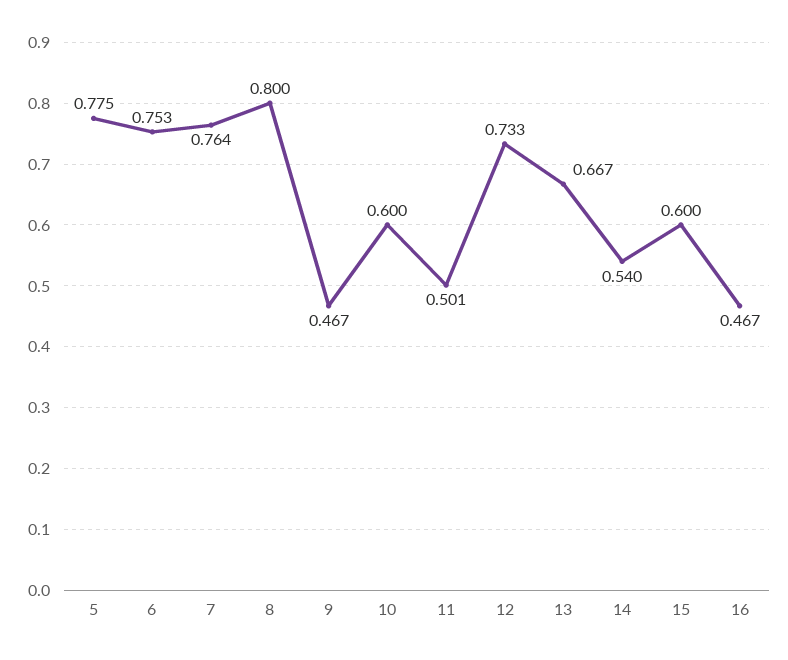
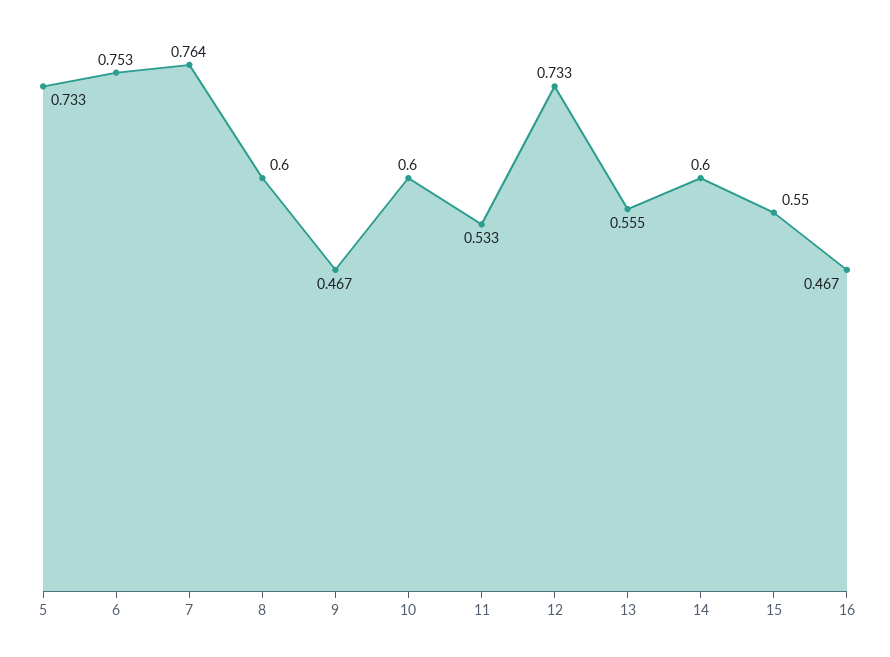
  {
-   "5": 0.775,
+   "5": 0.733,
    "6": 0.753,
    "7": 0.764,
-   "8": 0.8,
+   "8": 0.6,
    "9": 0.467,
    "10": 0.6,
-   "11": 0.501,
+   "11": 0.533,
    "12": 0.733,
-   "13": 0.667,
+   "13": 0.555,
-   "14": 0.54,
+   "14": 0.6,
-   "15": 0.6,
+   "15": 0.55,
    "16": 0.467
  }

